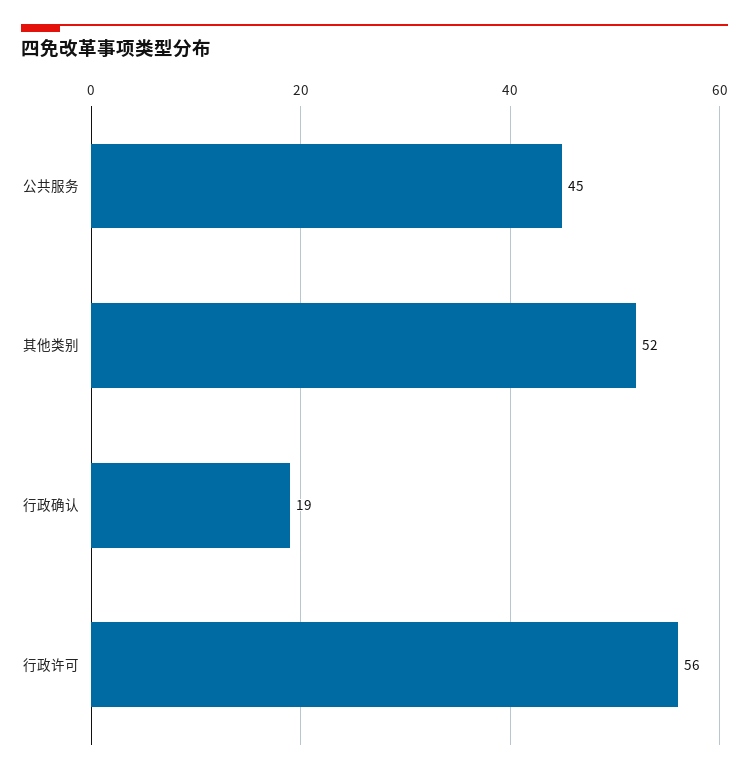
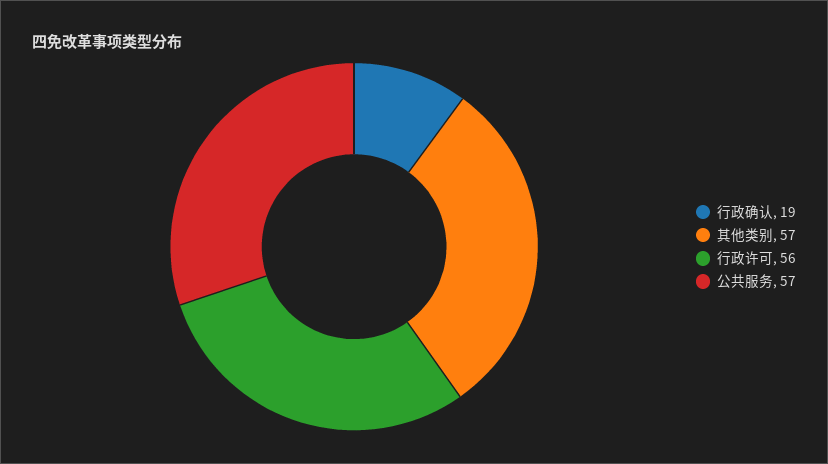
  {
-   "公共服务": 45,
+   "公共服务": 57,
-   "其他类别": 52,
+   "其他类别": 57,
    "行政确认": 19,
    "行政许可": 56
  }

